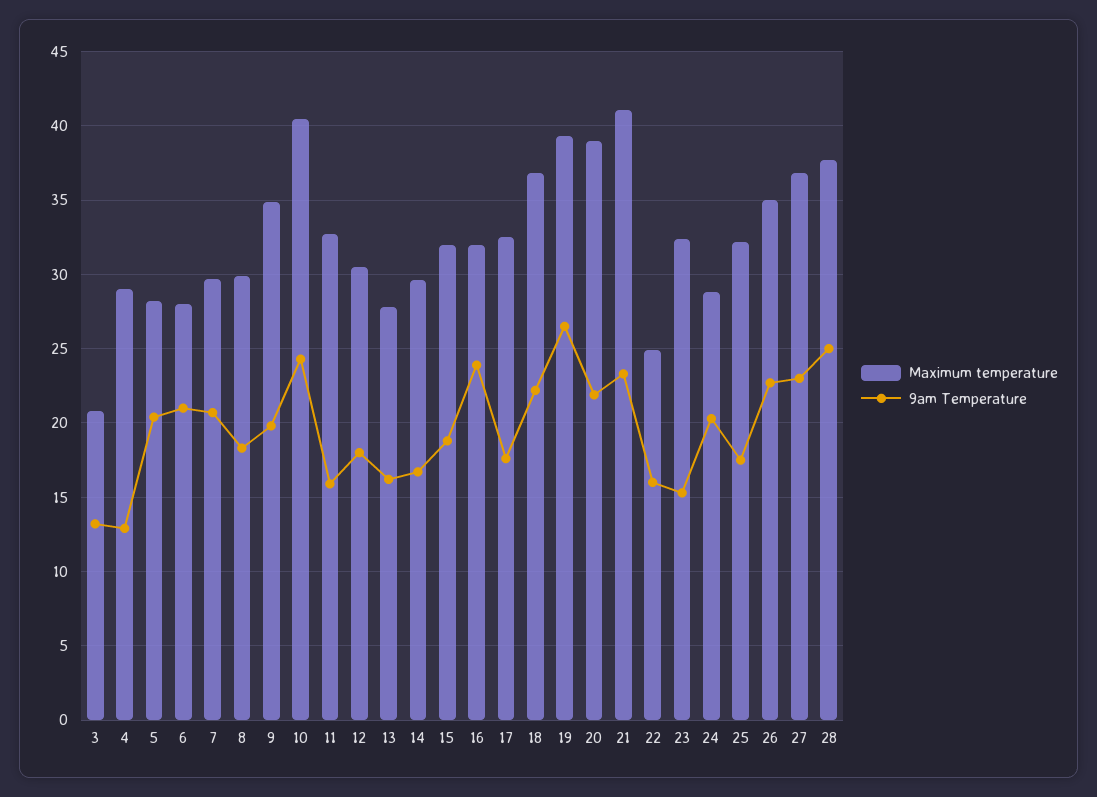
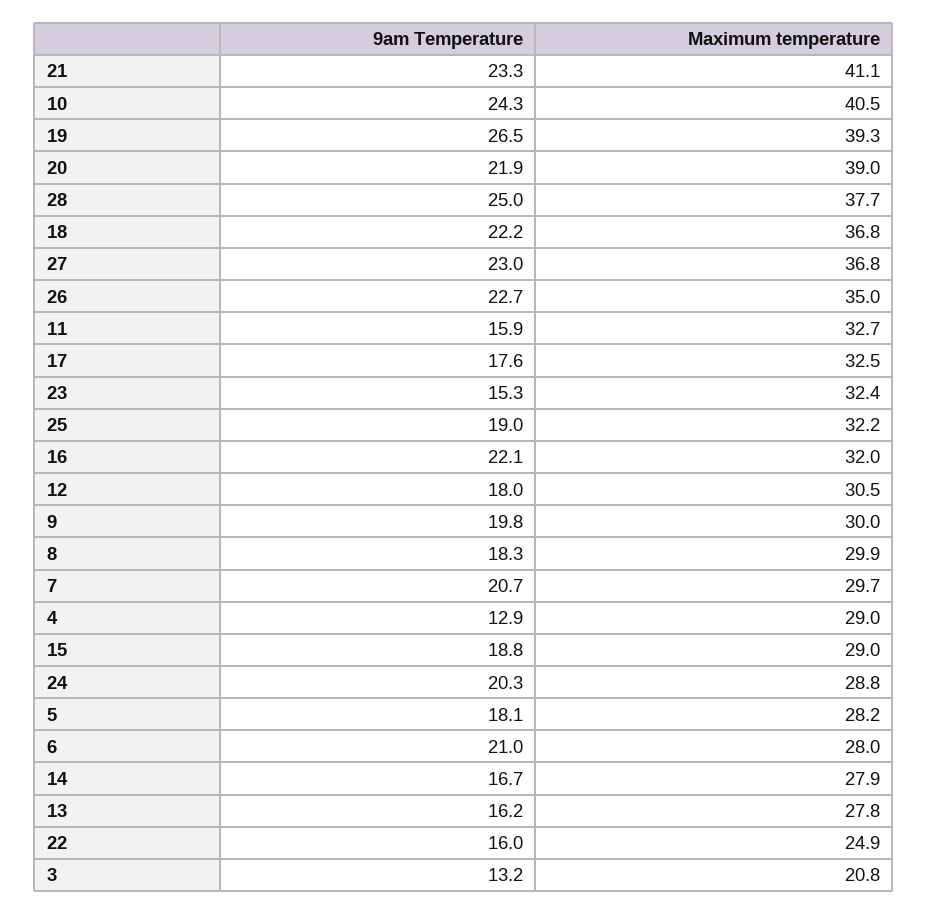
  {
    "Maximum temperature": {
      "3": 20.8,
      "4": 29,
      "5": 28.2,
      "6": 28,
      "7": 29.7,
      "8": 29.9,
-     "9": 35,
+     "9": 30,
      "10": 40.5,
      "11": 32.7,
      "12": 30.5,
      "13": 27.8,
-     "14": 29.5,
+     "14": 27.9,
-     "15": 32,
+     "15": 29,
      "16": 32,
      "17": 32.5,
      "18": 36.8,
      "19": 39.3,
      "20": 39,
      "21": 41.1,
      "22": 24.9,
      "23": 32.4,
      "24": 28.8,
      "25": 32.2,
      "26": 35,
      "27": 36.8,
      "28": 37.7
    },
    "9am Temperature": {
      "3": 13.2,
      "4": 12.9,
-     "5": 20.5,
+     "5": 18.1,
      "6": 21,
      "7": 20.7,
      "8": 18.3,
      "9": 19.8,
      "10": 24.3,
      "11": 15.9,
      "12": 18,
      "13": 16.2,
      "14": 16.7,
      "15": 18.8,
-     "16": 24,
+     "16": 22.1,
      "17": 17.6,
      "18": 22.2,
      "19": 26.5,
      "20": 21.9,
      "21": 23.3,
      "22": 16,
      "23": 15.3,
      "24": 20.3,
-     "25": 17.5,
+     "25": 19,
      "26": 22.7,
      "27": 23,
      "28": 25
    }
  }

